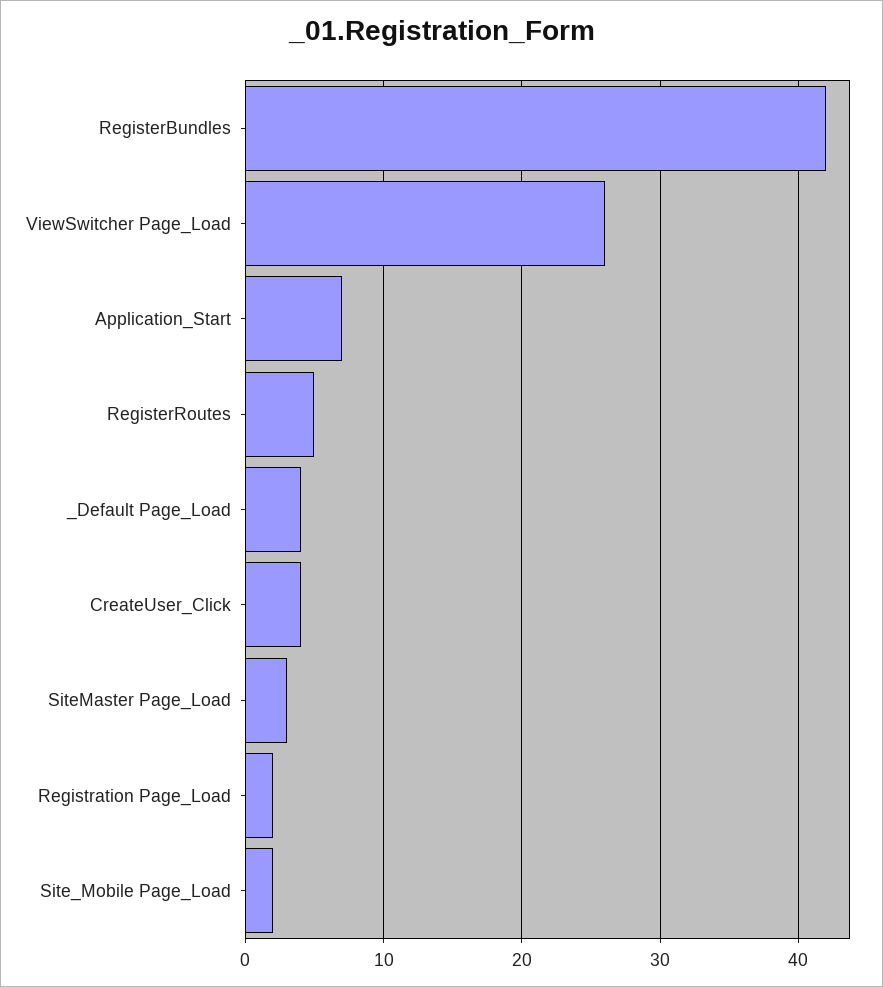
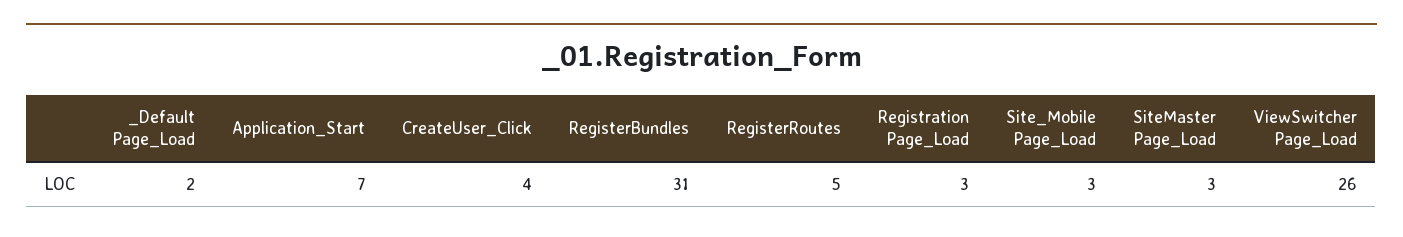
  {
-   "RegisterBundles": 42,
+   "RegisterBundles": 31,
    "ViewSwitcher Page_Load": 26,
    "Application_Start": 7,
    "RegisterRoutes": 5,
-   "_Default Page_Load": 4,
+   "_Default Page_Load": 2,
    "CreateUser_Click": 4,
    "SiteMaster Page_Load": 3,
-   "Registration Page_Load": 2,
+   "Registration Page_Load": 3,
-   "Site_Mobile Page_Load": 2
+   "Site_Mobile Page_Load": 3
  }

